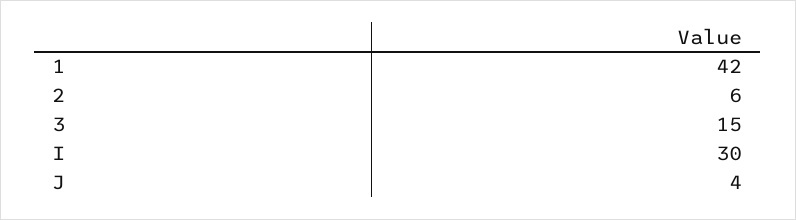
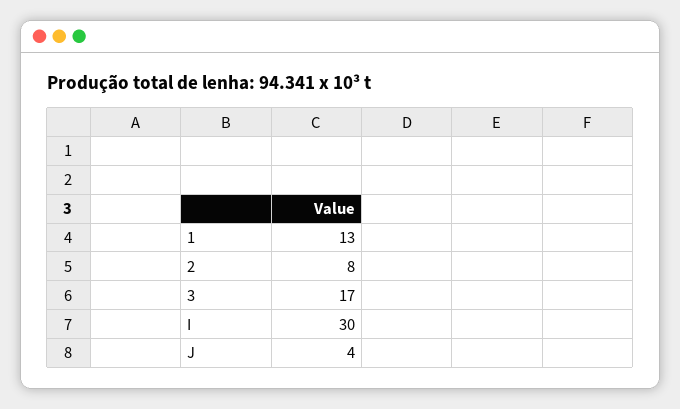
  {
-   "1": 42,
+   "1": 13,
-   "2": 6,
+   "2": 8,
-   "3": 15,
+   "3": 17,
    "I": 30,
    "J": 4
  }

